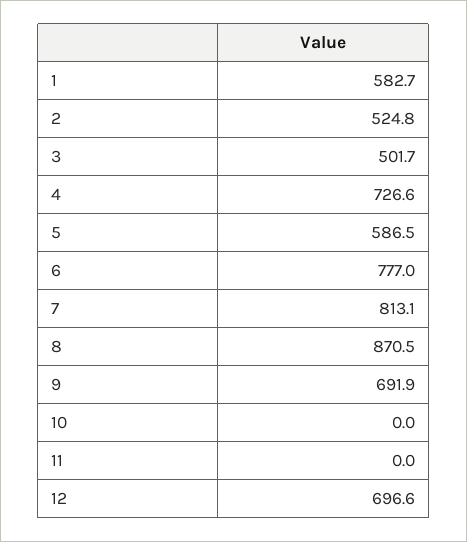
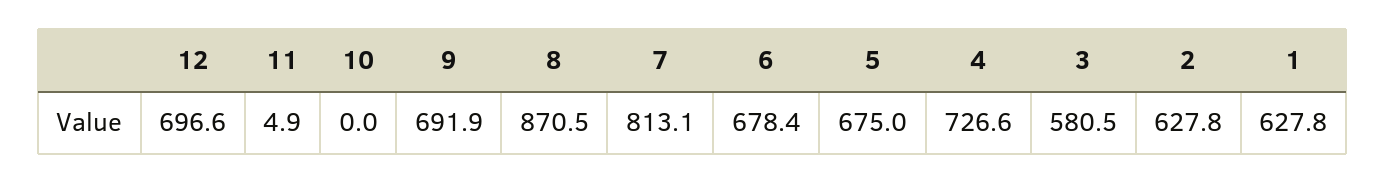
  {
-   "1": 582.7,
+   "1": 627.8,
-   "2": 524.8,
+   "2": 627.8,
-   "3": 501.7,
+   "3": 580.5,
    "4": 726.6,
-   "5": 586.5,
+   "5": 675,
-   "6": 777,
+   "6": 678.4,
    "7": 813.1,
    "8": 870.5,
    "9": 691.9,
    "10": 0,
-   "11": 0,
+   "11": 4.9,
    "12": 696.6
  }

